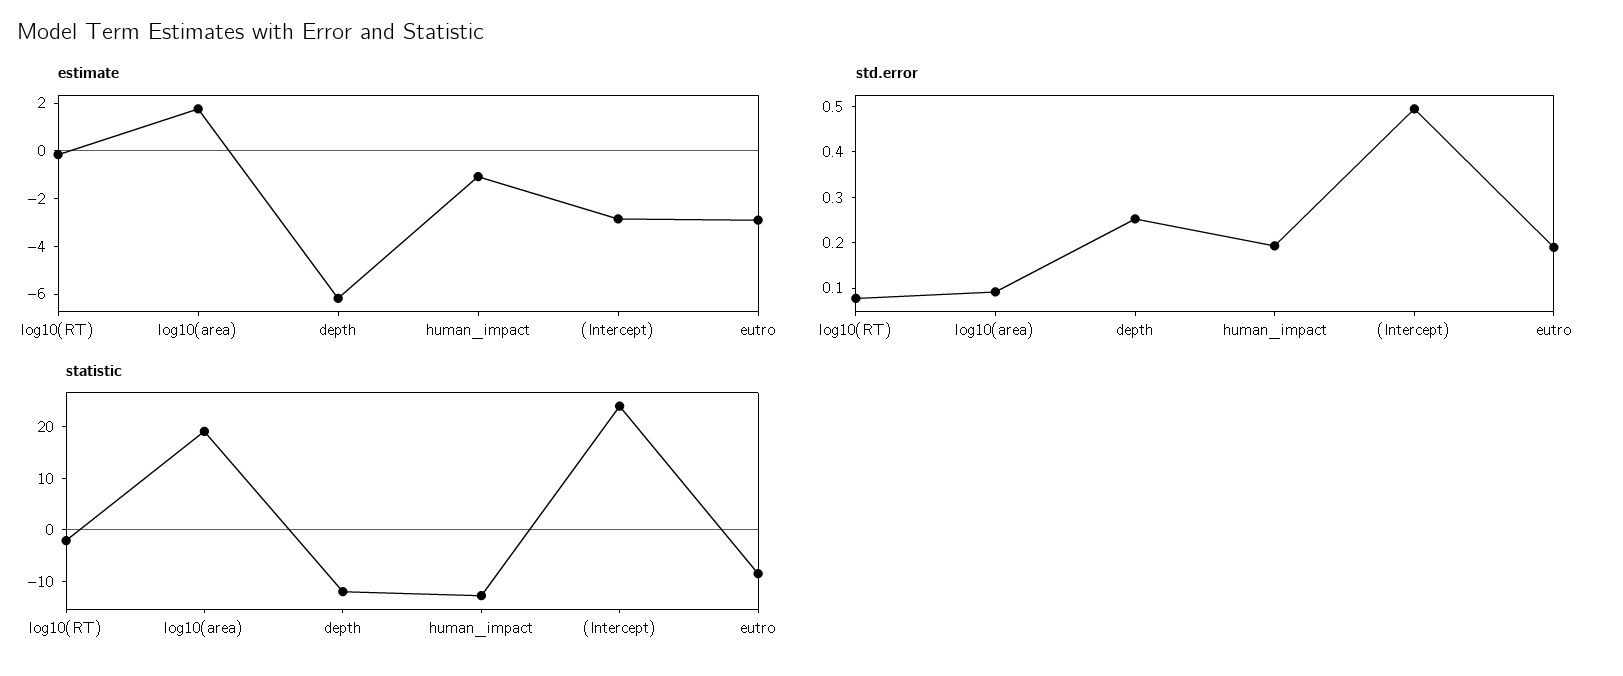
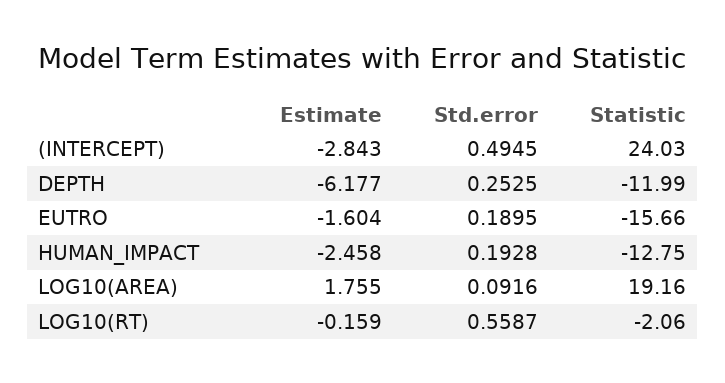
  {
    "estimate": {
      "log10(RT)": -0.159,
      "log10(area)": 1.755,
      "depth": -6.177,
-     "human_impact": -1,
+     "human_impact": -2.458,
      "(Intercept)": -2.843,
-     "eutro": -3
+     "eutro": -1.604
    },
    "std.error": {
-     "log10(RT)": 0.08,
+     "log10(RT)": 0.5587,
      "log10(area)": 0.0916,
      "depth": 0.2525,
      "human_impact": 0.1928,
      "(Intercept)": 0.4945,
      "eutro": 0.1895
    },
    "statistic": {
      "log10(RT)": -2.06,
      "log10(area)": 19.16,
      "depth": -11.99,
      "human_impact": -12.75,
      "(Intercept)": 24.03,
-     "eutro": -8
+     "eutro": -15.66
    }
  }

